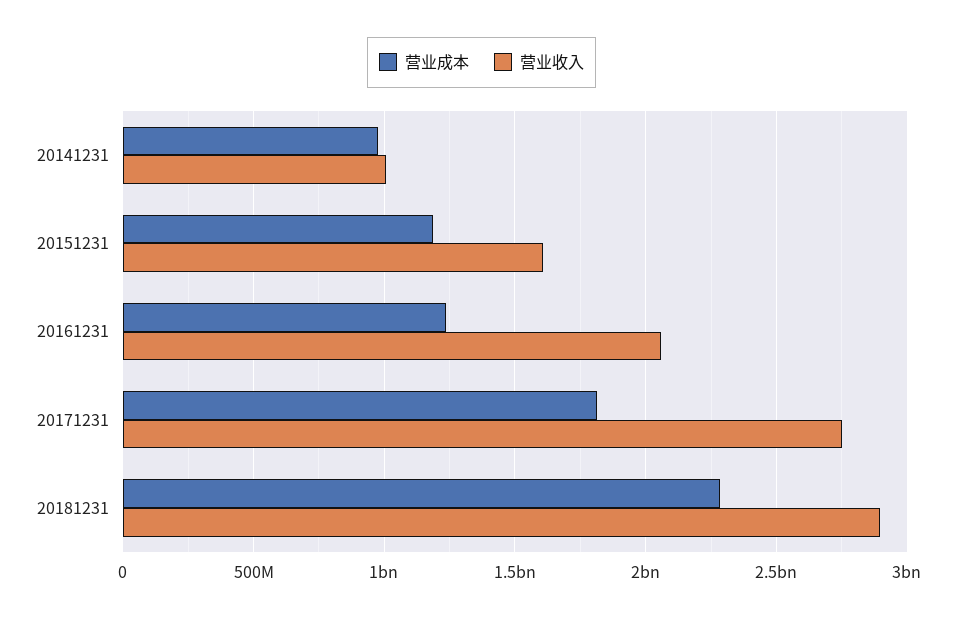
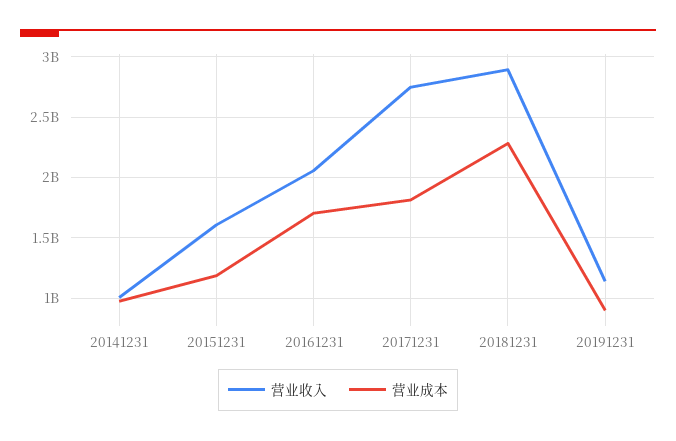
  {
    "营业成本": {
      "20141231": 1000000000,
      "20151231": 1200000000,
-     "20161231": 1250000000,
+     "20161231": 1700000000,
      "20171231": 1800000000,
-     "20181231": 2300000000
+     "20181231": 2300000000,
+     "20191231": 900000000
    },
    "营业收入": {
      "20141231": 1000000000,
      "20151231": 1600000000,
      "20161231": 2050000000,
      "20171231": 2750000000,
-     "20181231": 2900000000
+     "20181231": 2900000000,
+     "20191231": 1150000000
    }
  }

